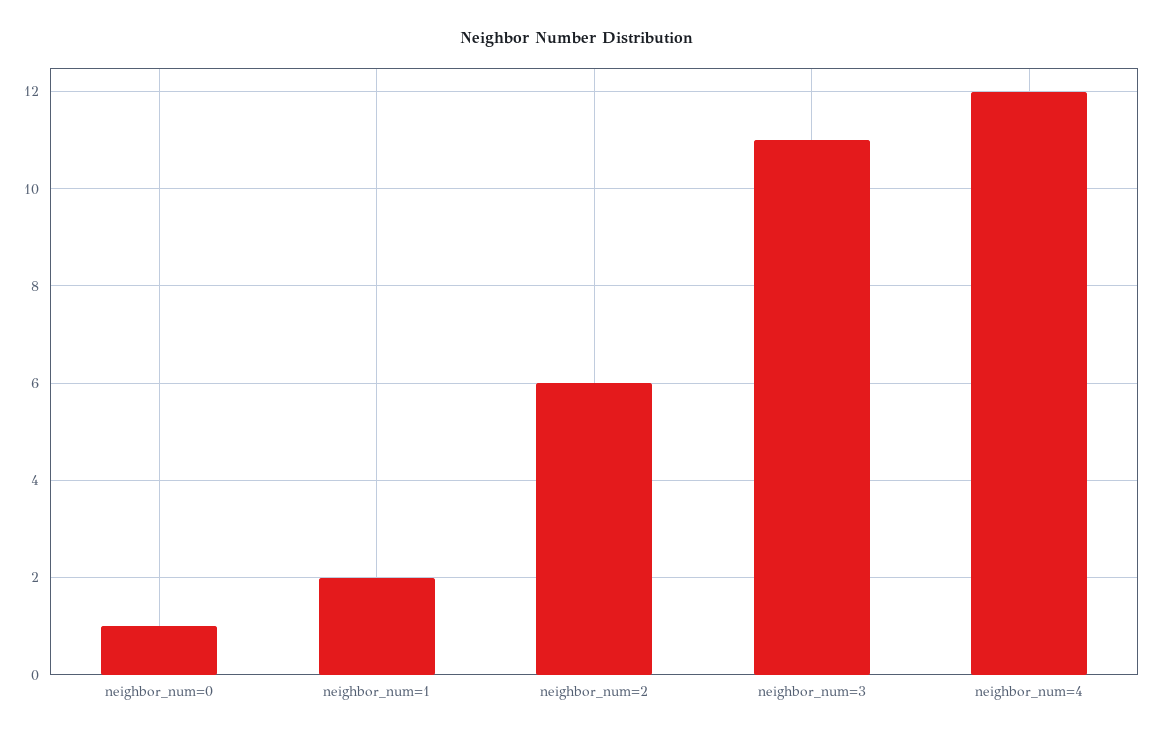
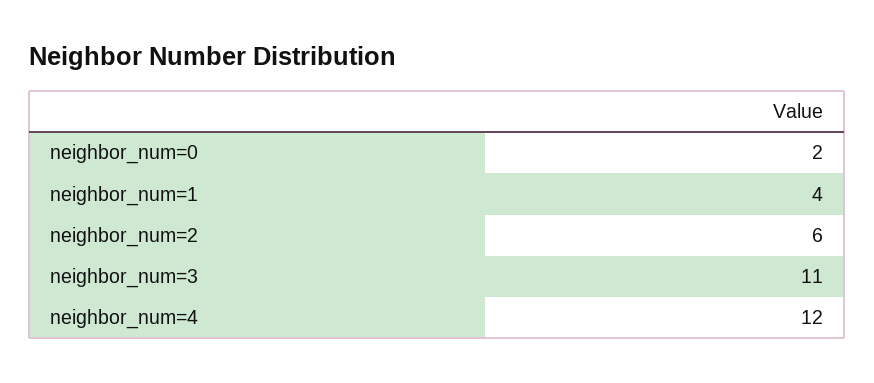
  {
-   "neighbor_num=0": 1,
+   "neighbor_num=0": 2,
-   "neighbor_num=1": 2,
+   "neighbor_num=1": 4,
    "neighbor_num=2": 6,
    "neighbor_num=3": 11,
    "neighbor_num=4": 12
  }

